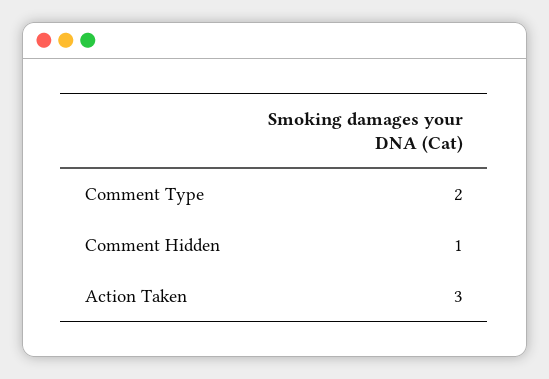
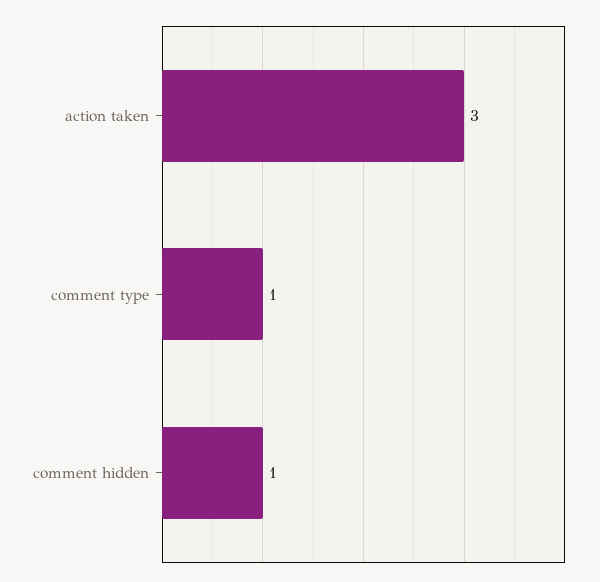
  {
-   "Comment Type": 2,
+   "Comment Type": 1,
    "Comment Hidden": 1,
    "Action Taken": 3
  }

